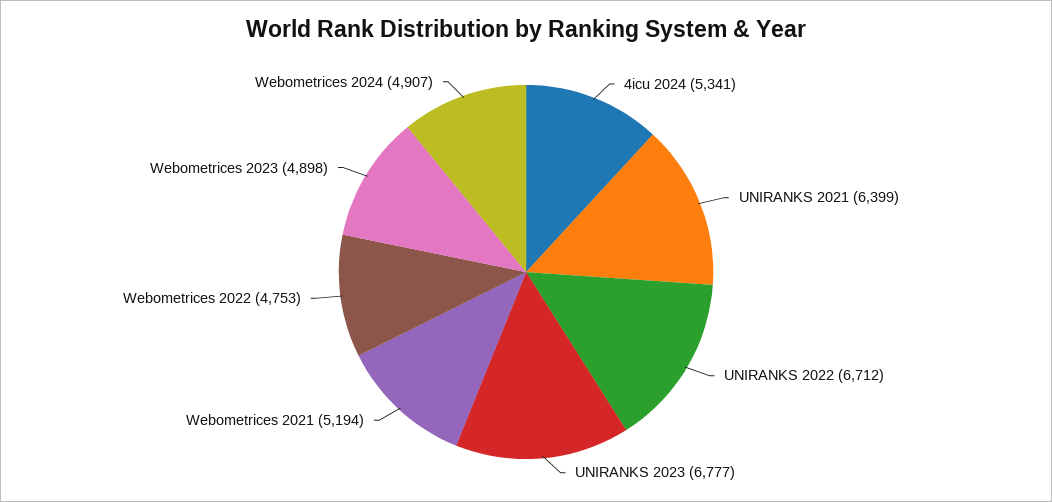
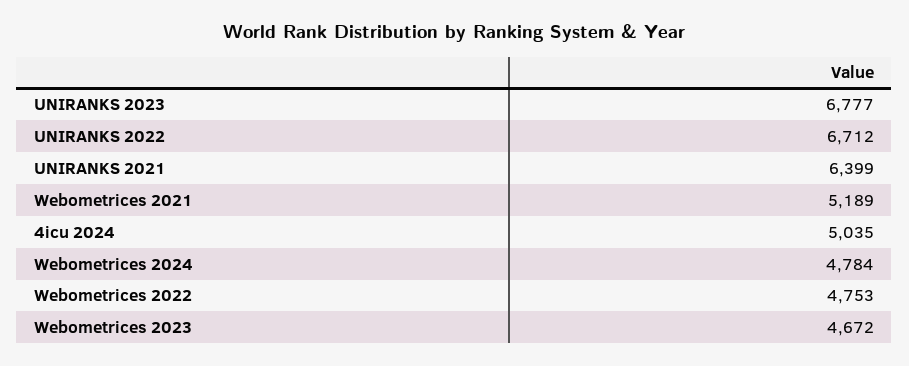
  {
-   "4icu 2024": 5341,
+   "4icu 2024": 5035,
    "UNIRANKS 2021": 6399,
    "UNIRANKS 2022": 6712,
    "UNIRANKS 2023": 6777,
-   "Webometrices 2021": 5194,
+   "Webometrices 2021": 5189,
    "Webometrices 2022": 4753,
-   "Webometrices 2023": 4898,
+   "Webometrices 2023": 4672,
-   "Webometrices 2024": 4907
+   "Webometrices 2024": 4784
  }

